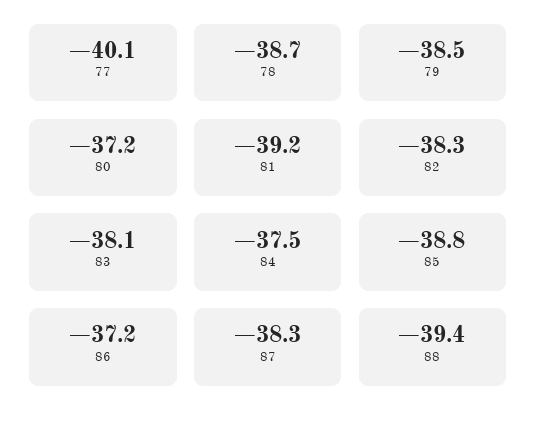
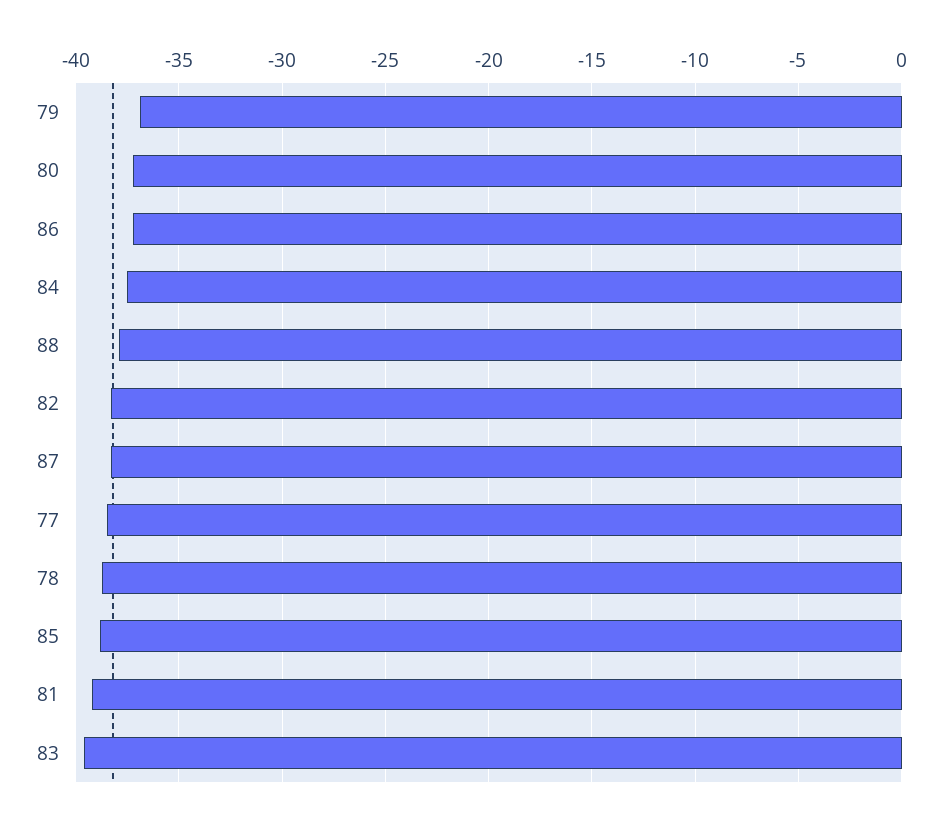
  {
-   "77": -40.1,
+   "77": -38.5,
    "78": -38.7,
-   "79": -38.5,
+   "79": -37,
    "80": -37.2,
    "81": -39.2,
    "82": -38.3,
-   "83": -38.1,
+   "83": -39.5,
    "84": -37.5,
    "85": -38.8,
    "86": -37.2,
    "87": -38.3,
-   "88": -39.4
+   "88": -38
  }

